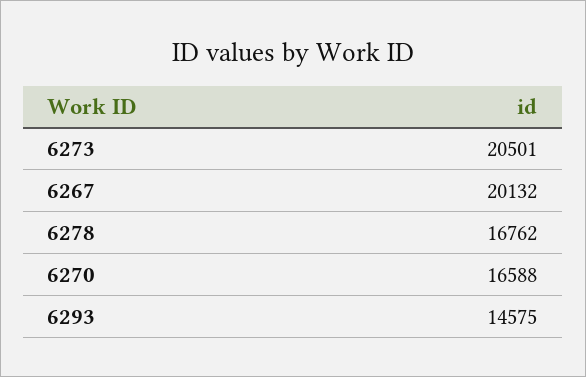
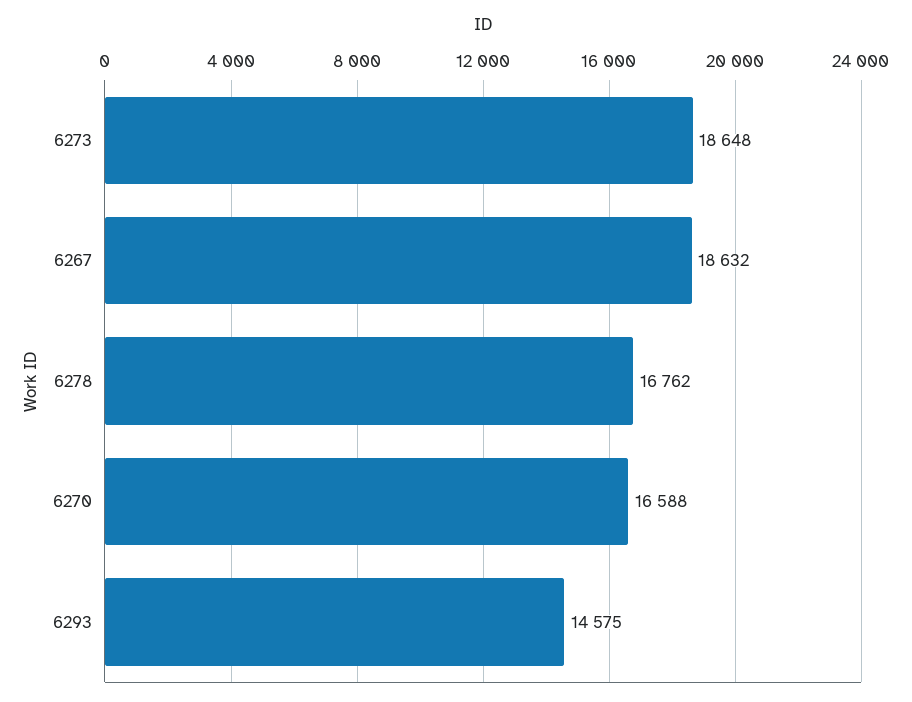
  {
-   "6273": 20501,
+   "6273": 18648,
-   "6267": 20132,
+   "6267": 18632,
    "6278": 16762,
    "6270": 16588,
    "6293": 14575
  }

